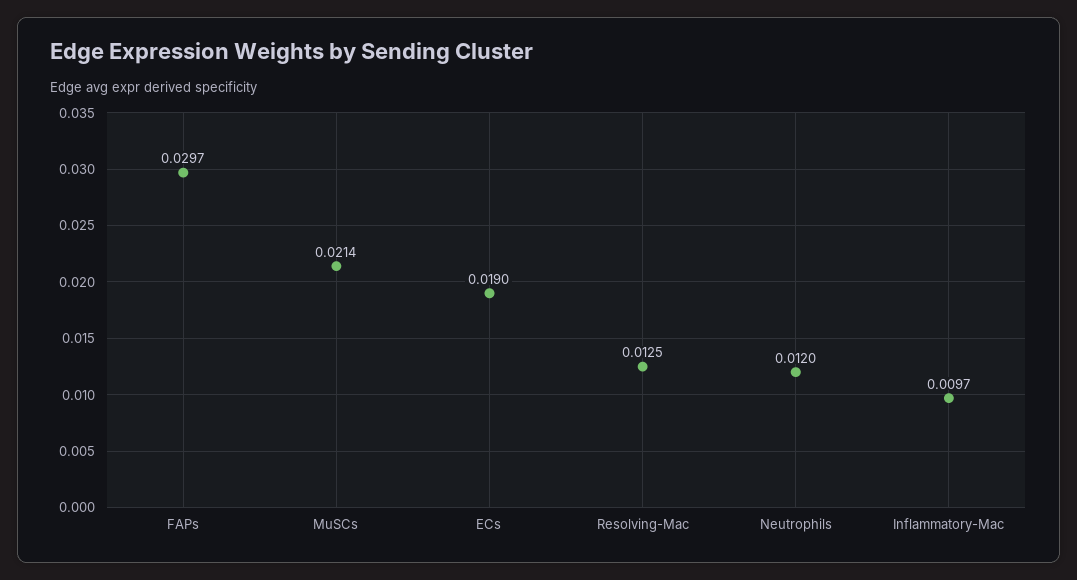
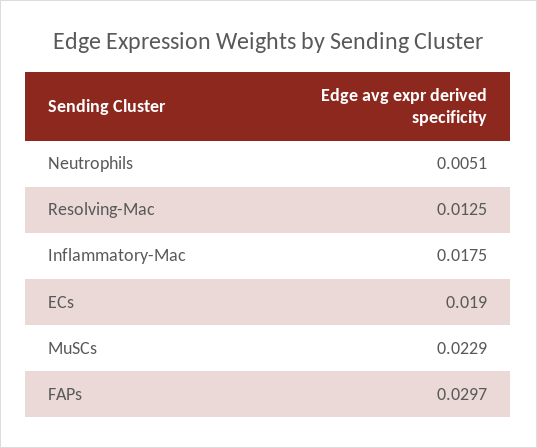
  {
    "FAPs": 0.0297,
-   "MuSCs": 0.0214,
+   "MuSCs": 0.0229,
    "ECs": 0.019,
    "Resolving-Mac": 0.0125,
-   "Neutrophils": 0.012,
+   "Neutrophils": 0.0051,
-   "Inflammatory-Mac": 0.0097
+   "Inflammatory-Mac": 0.0175
  }

